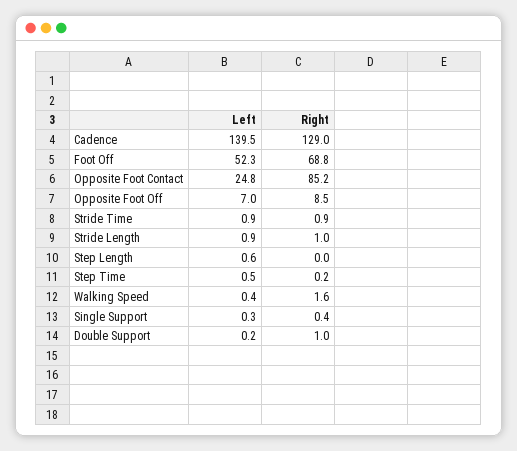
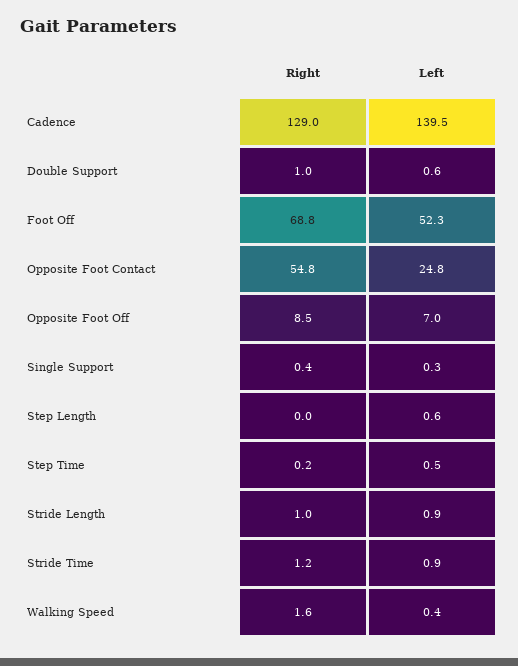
  {
    "Left": {
      "Cadence": 139.5,
      "Foot Off": 52.3,
      "Opposite Foot Contact": 24.8,
      "Opposite Foot Off": 7,
      "Stride Time": 0.9,
      "Stride Length": 0.9,
      "Step Length": 0.6,
      "Step Time": 0.5,
      "Walking Speed": 0.4,
      "Single Support": 0.3,
-     "Double Support": 0.2
+     "Double Support": 0.6
    },
    "Right": {
      "Cadence": 129,
      "Foot Off": 68.8,
-     "Opposite Foot Contact": 85.2,
+     "Opposite Foot Contact": 54.8,
      "Opposite Foot Off": 8.5,
-     "Stride Time": 0.9,
+     "Stride Time": 1.2,
      "Stride Length": 1,
      "Step Length": 0,
      "Step Time": 0.2,
      "Walking Speed": 1.6,
      "Single Support": 0.4,
      "Double Support": 1
    }
  }

